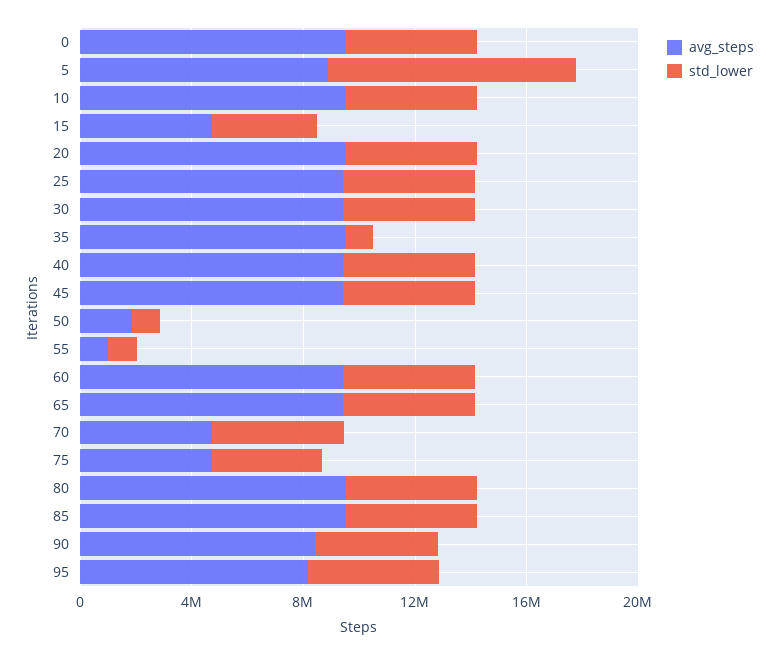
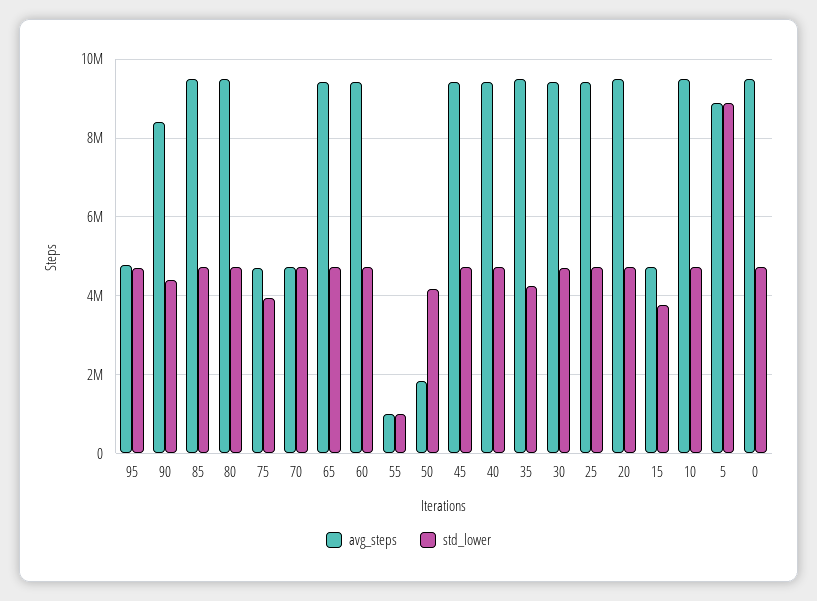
  {
    "avg_steps": {
      "0": 9400000,
      "5": 8800000,
      "10": 9400000,
      "15": 4800000,
      "20": 9400000,
      "25": 9400000,
      "30": 9400000,
      "35": 9400000,
      "40": 9400000,
      "45": 9400000,
      "50": 1800000,
      "55": 1000000,
      "60": 9400000,
      "65": 9400000,
      "70": 4800000,
      "75": 4800000,
      "80": 9400000,
      "85": 9400000,
      "90": 8400000,
-     "95": 8000000
+     "95": 4800000
    },
    "std_lower": {
      "0": 4800000,
      "5": 8800000,
      "10": 4800000,
      "15": 3800000,
      "20": 4800000,
      "25": 4800000,
      "30": 4800000,
-     "35": 1000000,
+     "35": 4200000,
      "40": 4800000,
      "45": 4800000,
-     "50": 1000000,
+     "50": 4200000,
      "55": 1000000,
      "60": 4800000,
      "65": 4800000,
      "70": 4800000,
      "75": 4000000,
      "80": 4800000,
      "85": 4800000,
      "90": 4400000,
      "95": 4800000
    }
  }

